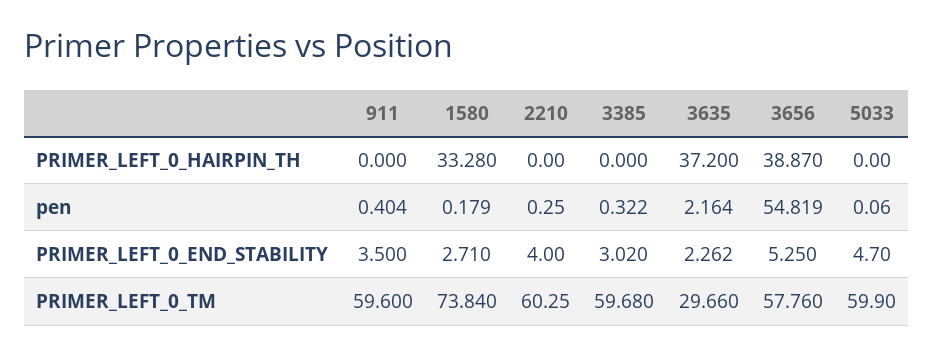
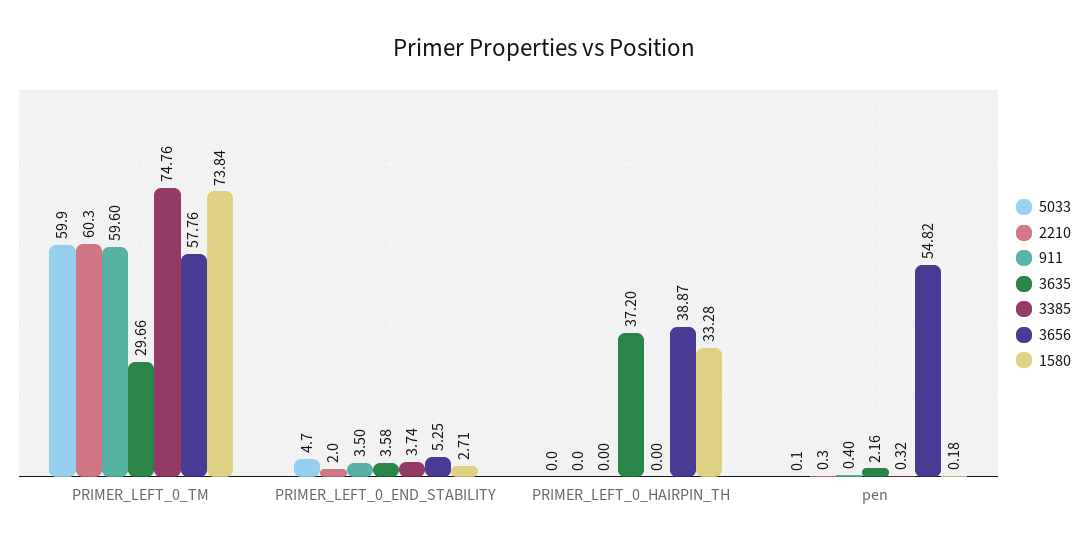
  {
    "911": {
      "PRIMER_LEFT_0_HAIRPIN_TH": 0,
      "pen": 0.404,
      "PRIMER_LEFT_0_END_STABILITY": 3.5,
      "PRIMER_LEFT_0_TM": 59.6
    },
    "1580": {
      "PRIMER_LEFT_0_HAIRPIN_TH": 33.28,
      "pen": 0.179,
      "PRIMER_LEFT_0_END_STABILITY": 2.71,
      "PRIMER_LEFT_0_TM": 73.84
    },
    "2210": {
      "PRIMER_LEFT_0_HAIRPIN_TH": 0,
      "pen": 0.25,
-     "PRIMER_LEFT_0_END_STABILITY": 4,
+     "PRIMER_LEFT_0_END_STABILITY": 2,
      "PRIMER_LEFT_0_TM": 60.25
    },
    "3385": {
      "PRIMER_LEFT_0_HAIRPIN_TH": 0,
      "pen": 0.322,
-     "PRIMER_LEFT_0_END_STABILITY": 3.02,
+     "PRIMER_LEFT_0_END_STABILITY": 3.74,
-     "PRIMER_LEFT_0_TM": 59.68
+     "PRIMER_LEFT_0_TM": 74.76
    },
    "3635": {
      "PRIMER_LEFT_0_HAIRPIN_TH": 37.2,
      "pen": 2.164,
-     "PRIMER_LEFT_0_END_STABILITY": 2.262,
+     "PRIMER_LEFT_0_END_STABILITY": 3.58,
      "PRIMER_LEFT_0_TM": 29.66
    },
    "3656": {
      "PRIMER_LEFT_0_HAIRPIN_TH": 38.87,
      "pen": 54.819,
      "PRIMER_LEFT_0_END_STABILITY": 5.25,
      "PRIMER_LEFT_0_TM": 57.76
    },
    "5033": {
      "PRIMER_LEFT_0_HAIRPIN_TH": 0,
      "pen": 0.06,
      "PRIMER_LEFT_0_END_STABILITY": 4.7,
      "PRIMER_LEFT_0_TM": 59.9
    }
  }

